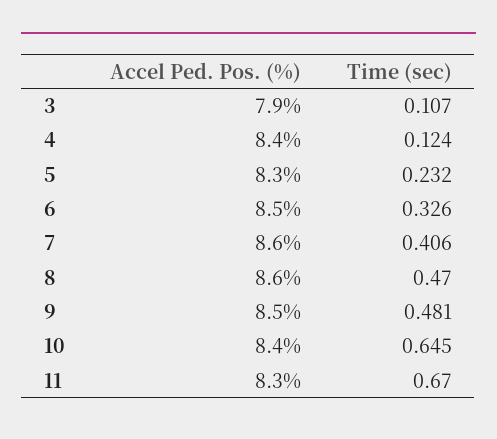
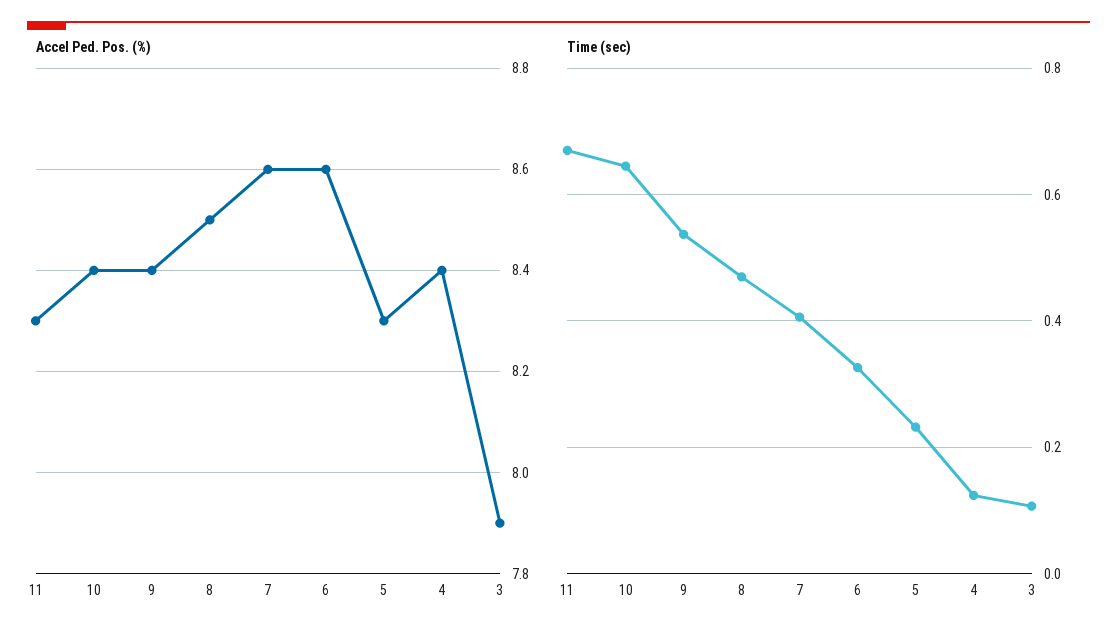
  {
    "Accel Ped. Pos. (%)": {
      "3": 7.9,
      "4": 8.4,
      "5": 8.3,
-     "6": 8.5,
+     "6": 8.6,
      "7": 8.6,
-     "8": 8.6,
+     "8": 8.5,
-     "9": 8.5,
+     "9": 8.4,
      "10": 8.4,
      "11": 8.3
    },
    "Time (sec)": {
      "3": 0.107,
      "4": 0.124,
      "5": 0.232,
      "6": 0.326,
      "7": 0.406,
      "8": 0.47,
-     "9": 0.481,
+     "9": 0.54,
      "10": 0.645,
      "11": 0.67
    }
  }

